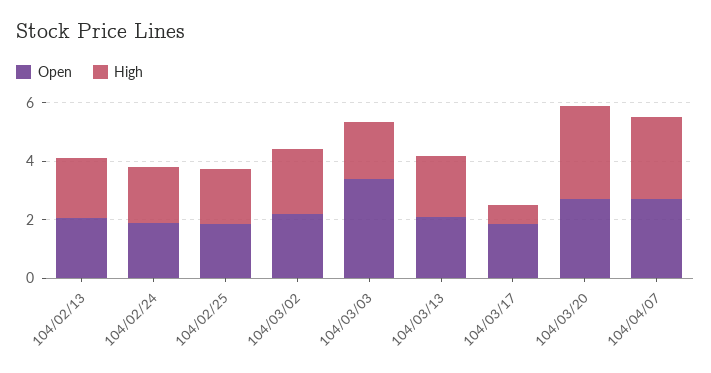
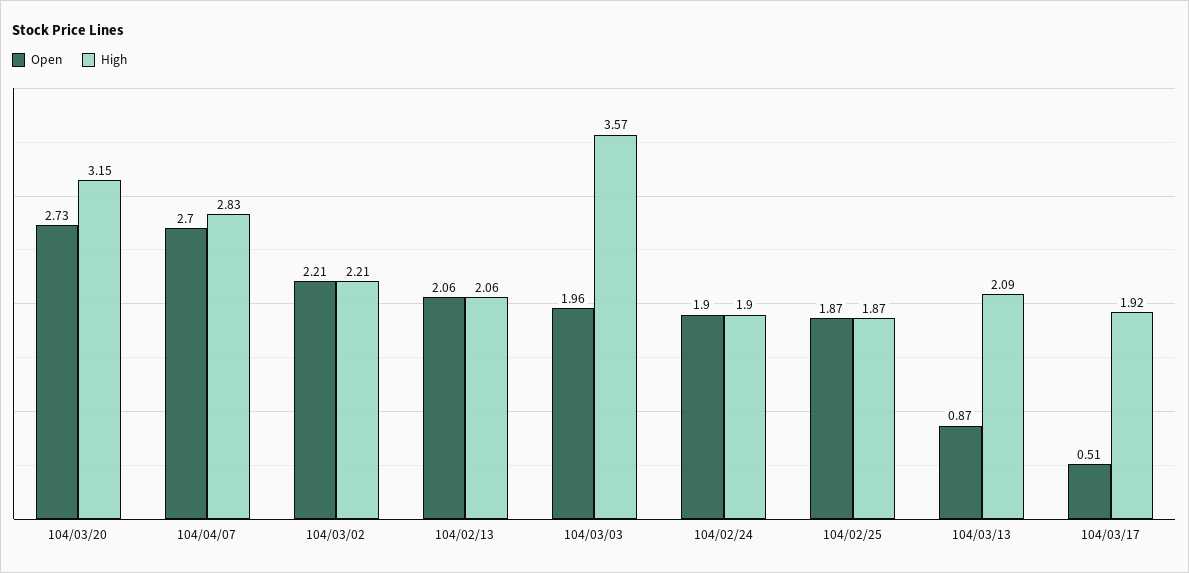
  {
    "Open": {
      "104/02/13": 2.06,
      "104/02/24": 1.9,
      "104/02/25": 1.87,
      "104/03/02": 2.21,
-     "104/03/03": 3.5,
+     "104/03/03": 1.96,
-     "104/03/13": 2,
+     "104/03/13": 0.87,
-     "104/03/17": 2,
+     "104/03/17": 0.51,
      "104/03/20": 2.73,
      "104/04/07": 2.7
    },
    "High": {
      "104/02/13": 2.06,
      "104/02/24": 1.9,
      "104/02/25": 1.87,
      "104/03/02": 2.21,
-     "104/03/03": 2,
+     "104/03/03": 3.57,
      "104/03/13": 2.09,
-     "104/03/17": 0.5,
+     "104/03/17": 1.92,
      "104/03/20": 3.15,
      "104/04/07": 2.83
    }
  }

